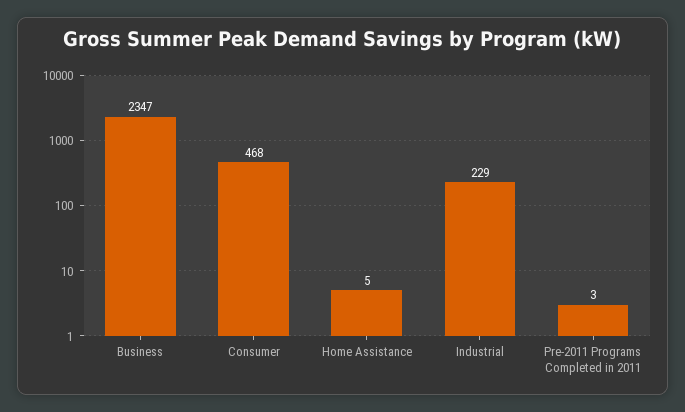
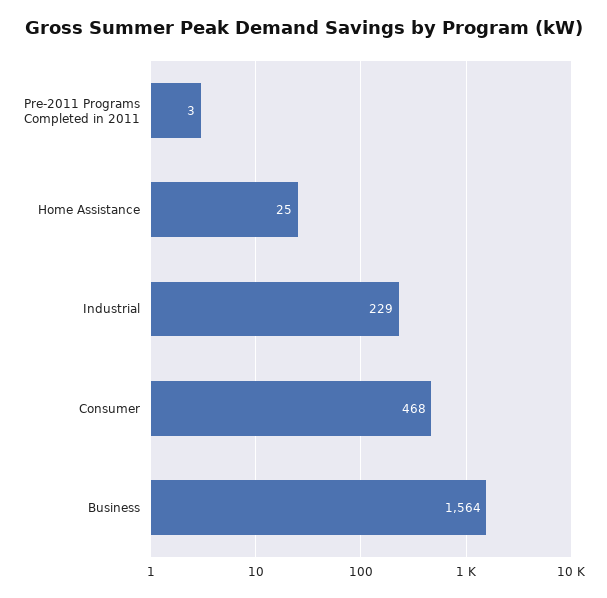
  {
-   "Business": 2347,
+   "Business": 1564,
    "Consumer": 468,
-   "Home Assistance": 5,
+   "Home Assistance": 25,
    "Industrial": 229,
    "Pre-2011 Programs Completed in 2011": 3
  }

